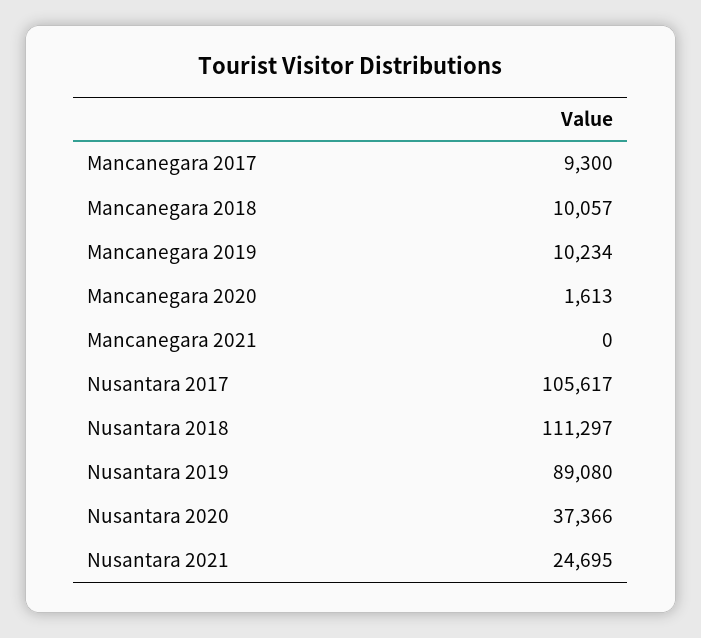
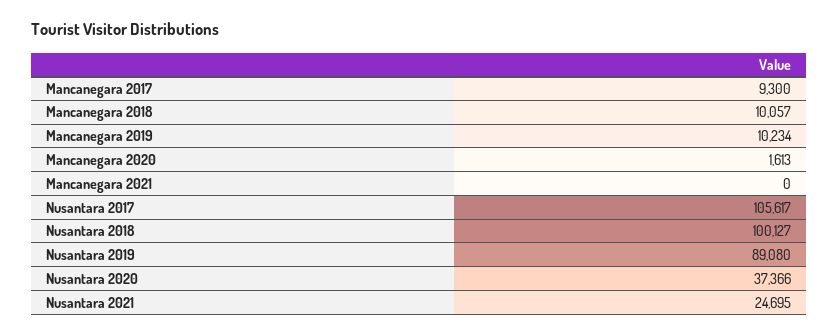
  {
    "Mancanegara 2017": 9300,
    "Mancanegara 2018": 10057,
    "Mancanegara 2019": 10234,
    "Mancanegara 2020": 1613,
    "Mancanegara 2021": 0,
    "Nusantara 2017": 105617,
-   "Nusantara 2018": 111297,
+   "Nusantara 2018": 100127,
    "Nusantara 2019": 89080,
    "Nusantara 2020": 37366,
    "Nusantara 2021": 24695
  }

